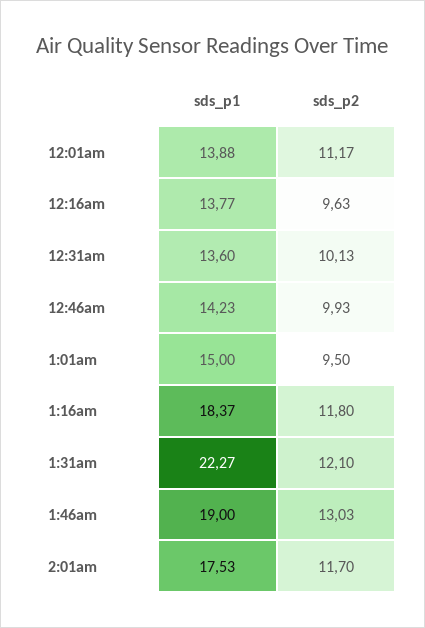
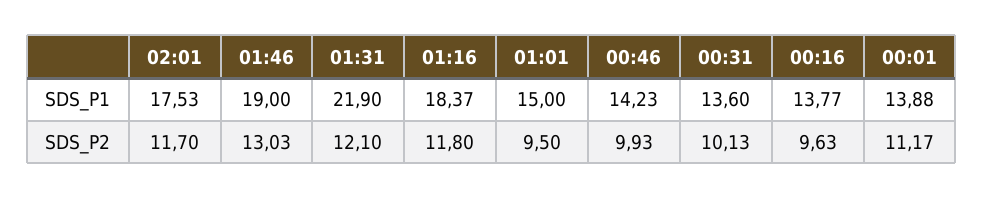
  {
    "sds_p1": {
      "12:01am": 13.88,
      "12:16am": 13.77,
      "12:31am": 13.6,
      "12:46am": 14.23,
      "1:01am": 15,
      "1:16am": 18.37,
-     "1:31am": 22.27,
+     "1:31am": 21.9,
      "1:46am": 19,
      "2:01am": 17.53
    },
    "sds_p2": {
      "12:01am": 11.17,
      "12:16am": 9.63,
      "12:31am": 10.13,
      "12:46am": 9.93,
      "1:01am": 9.5,
      "1:16am": 11.8,
      "1:31am": 12.1,
      "1:46am": 13.03,
      "2:01am": 11.7
    }
  }

